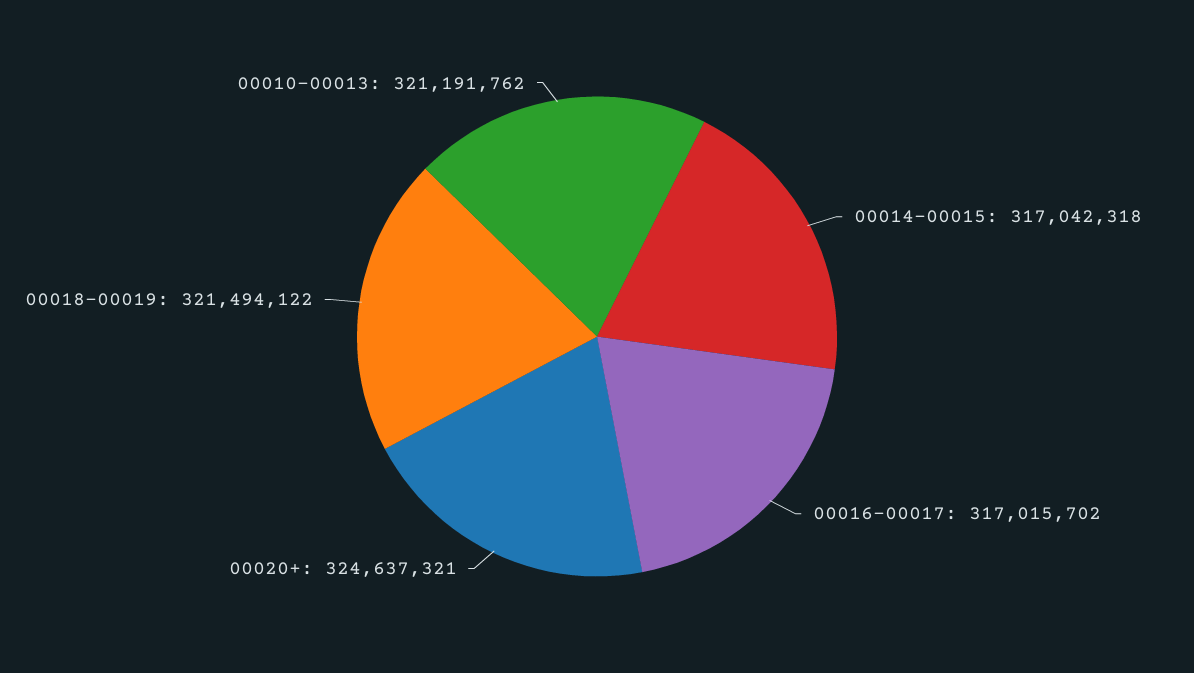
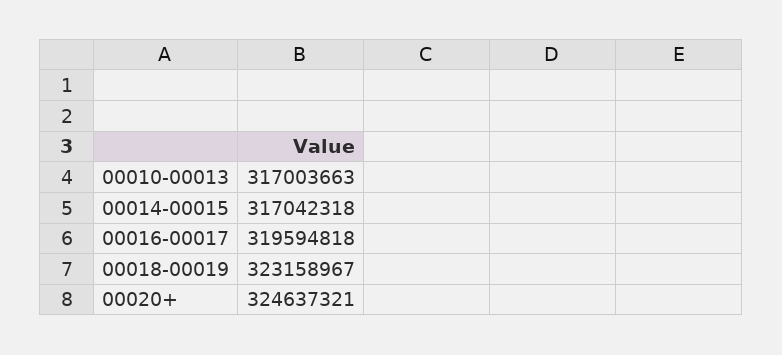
  {
    "00014-00015": 317042318,
-   "00016-00017": 317015702,
+   "00016-00017": 319594818,
    "00020+": 324637321,
-   "00018-00019": 321494122,
+   "00018-00019": 323158967,
-   "00010-00013": 321191762
+   "00010-00013": 317003663
  }

